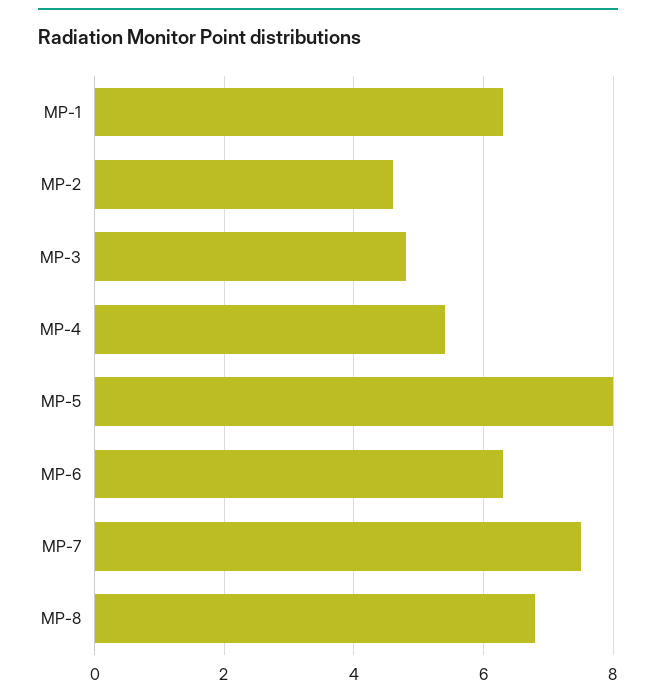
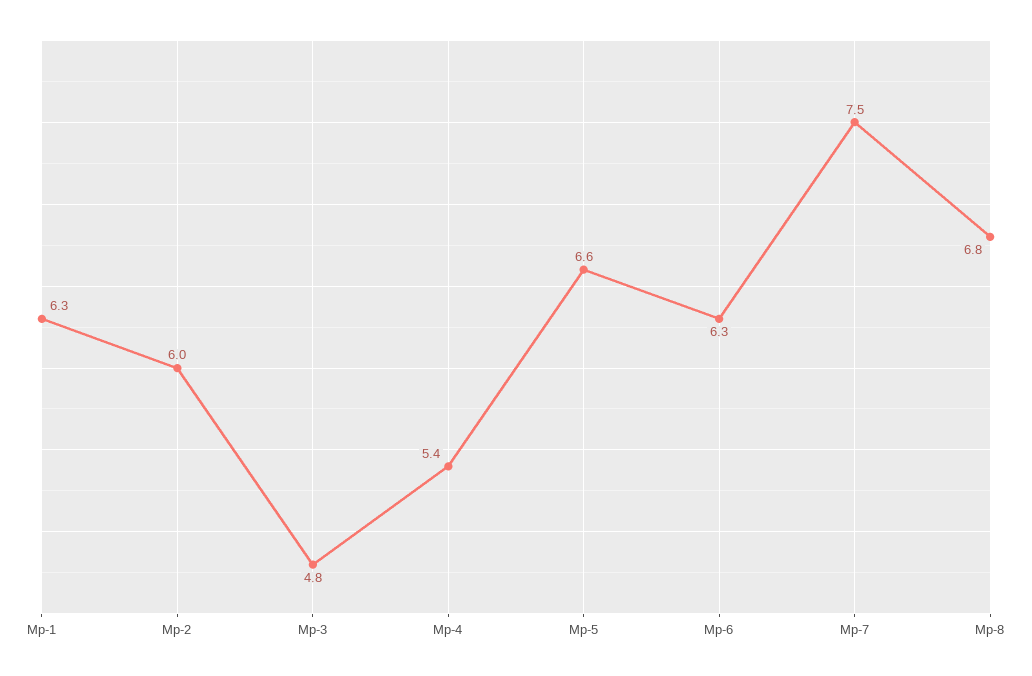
  {
    "MP-1": 6.3,
-   "MP-2": 4.5,
+   "MP-2": 6,
    "MP-3": 4.8,
    "MP-4": 5.4,
-   "MP-5": 8,
+   "MP-5": 6.6,
    "MP-6": 6.3,
    "MP-7": 7.5,
    "MP-8": 6.8
  }

